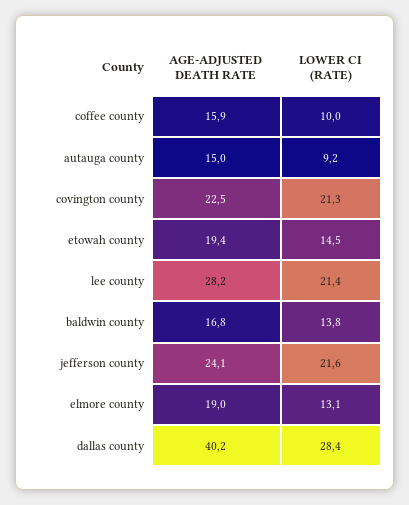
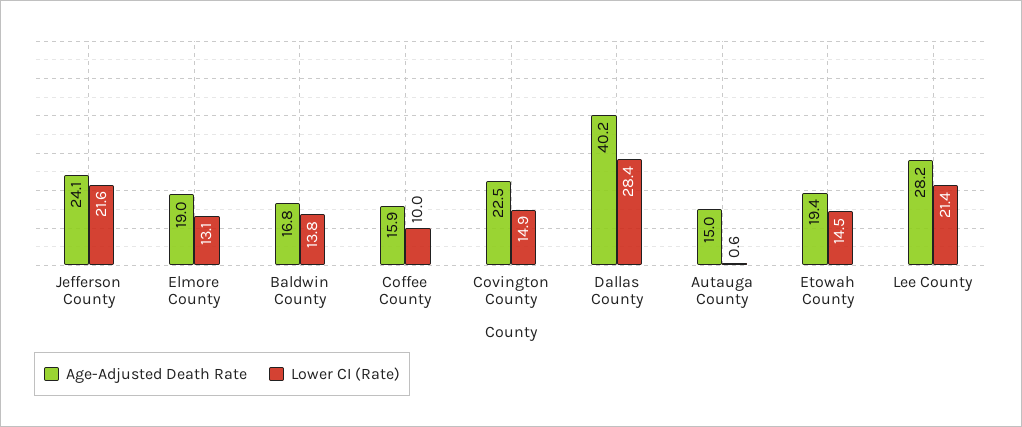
  {
    "AGE-ADJUSTED DEATH RATE": {
      "coffee county": 15.9,
      "autauga county": 15,
      "covington county": 22.5,
      "etowah county": 19.4,
      "lee county": 28.2,
      "baldwin county": 16.8,
      "jefferson county": 24.1,
      "elmore county": 19,
      "dallas county": 40.2
    },
    "LOWER CI (RATE)": {
      "coffee county": 10,
-     "autauga county": 9.2,
+     "autauga county": 0.6,
-     "covington county": 21.3,
+     "covington county": 14.9,
      "etowah county": 14.5,
      "lee county": 21.4,
      "baldwin county": 13.8,
      "jefferson county": 21.6,
      "elmore county": 13.1,
      "dallas county": 28.4
    }
  }

